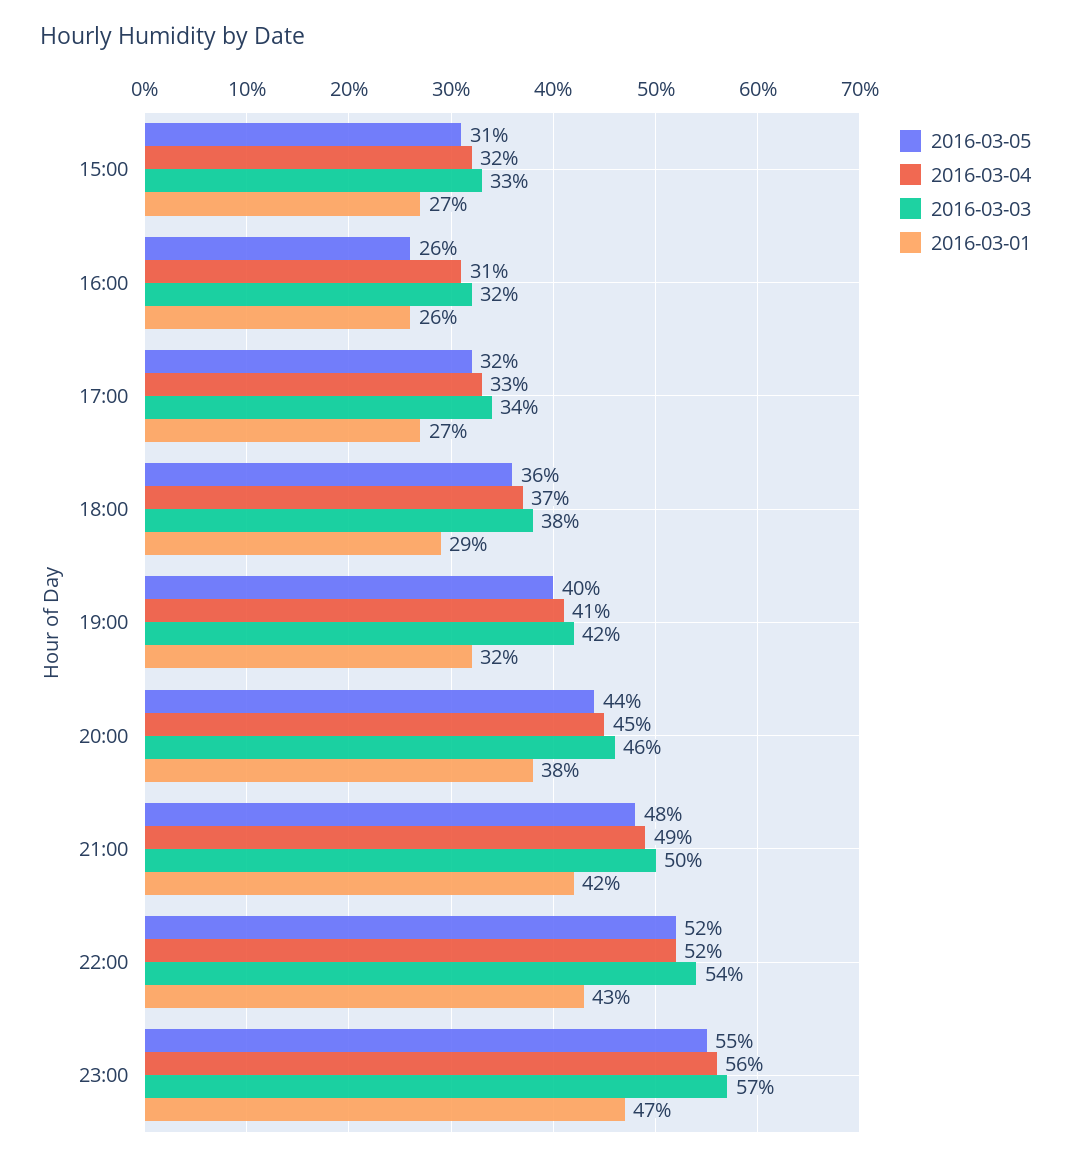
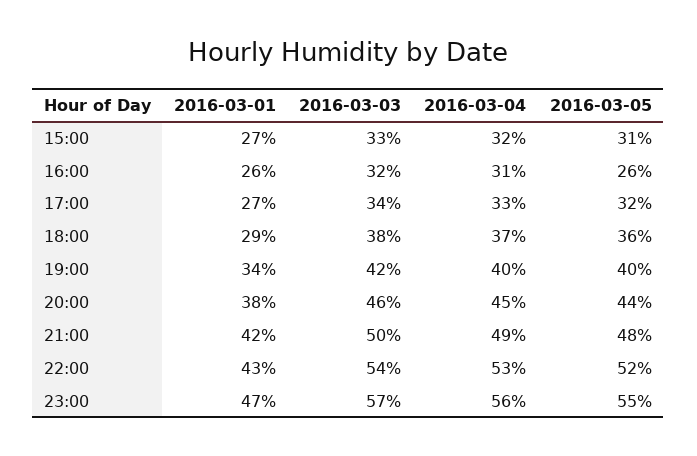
  {
    "2016-03-05": {
      "15:00": 31,
      "16:00": 26,
      "17:00": 32,
      "18:00": 36,
      "19:00": 40,
      "20:00": 44,
      "21:00": 48,
      "22:00": 52,
      "23:00": 55
    },
    "2016-03-04": {
      "15:00": 32,
      "16:00": 31,
      "17:00": 33,
      "18:00": 37,
-     "19:00": 41,
+     "19:00": 40,
      "20:00": 45,
      "21:00": 49,
-     "22:00": 52,
+     "22:00": 53,
      "23:00": 56
    },
    "2016-03-03": {
      "15:00": 33,
      "16:00": 32,
      "17:00": 34,
      "18:00": 38,
      "19:00": 42,
      "20:00": 46,
      "21:00": 50,
      "22:00": 54,
      "23:00": 57
    },
    "2016-03-01": {
      "15:00": 27,
      "16:00": 26,
      "17:00": 27,
      "18:00": 29,
-     "19:00": 32,
+     "19:00": 34,
      "20:00": 38,
      "21:00": 42,
      "22:00": 43,
      "23:00": 47
    }
  }

